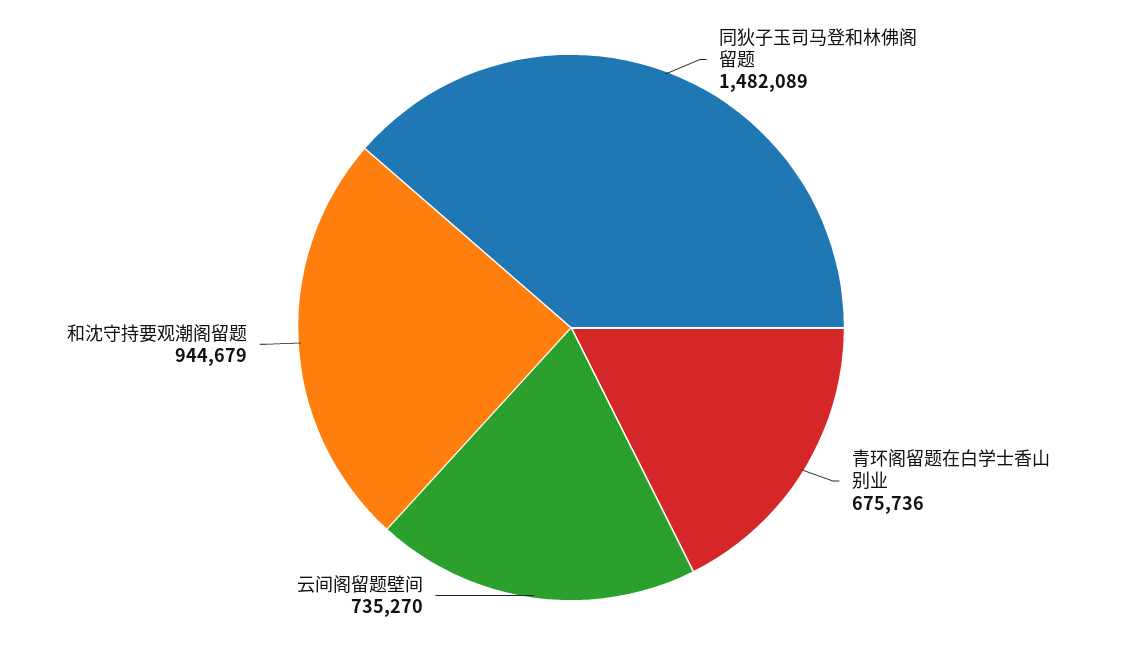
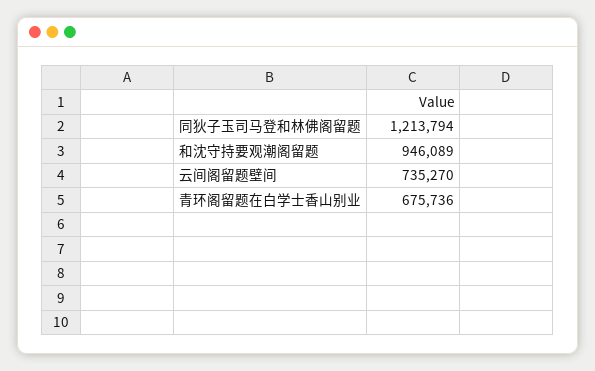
  {
-   "同狄子玉司马登和林佛阁留题": 1482089,
+   "同狄子玉司马登和林佛阁留题": 1213794,
    "青环阁留题在白学士香山别业": 675736,
    "云间阁留题壁间": 735270,
-   "和沈守持要观潮阁留题": 944679
+   "和沈守持要观潮阁留题": 946089
  }

